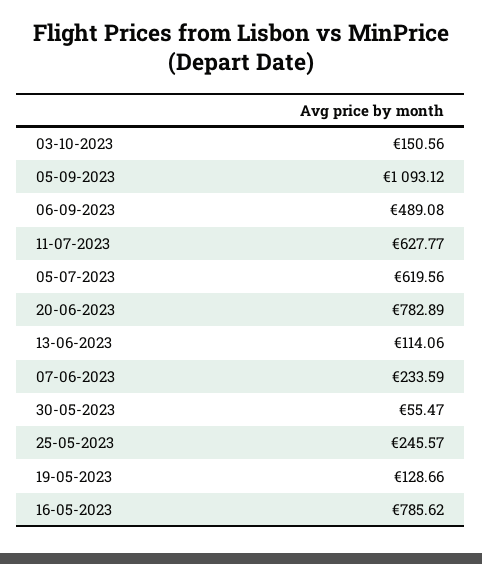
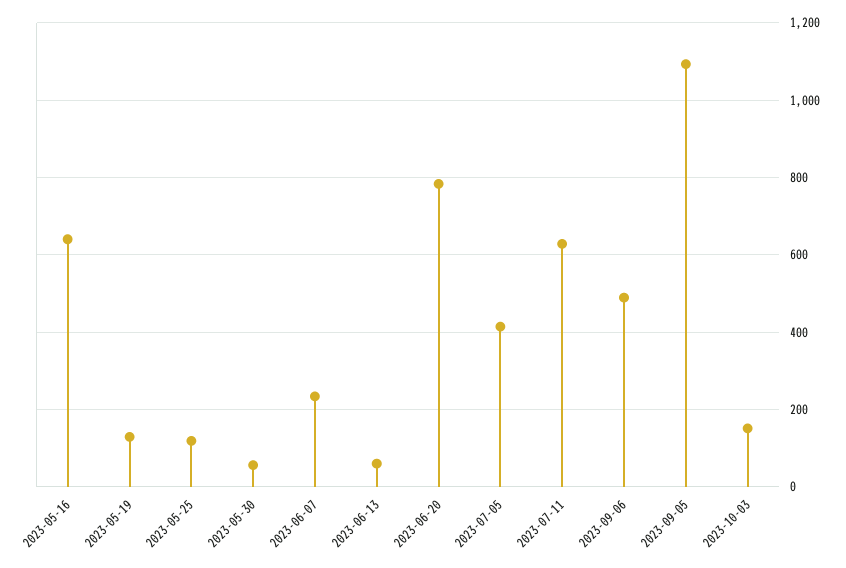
  {
    "03-10-2023": 150.56,
    "05-09-2023": 1093.12,
    "06-09-2023": 489.08,
    "11-07-2023": 627.77,
-   "05-07-2023": 619.56,
+   "05-07-2023": 420,
    "20-06-2023": 782.89,
-   "13-06-2023": 114.06,
+   "13-06-2023": 60,
    "07-06-2023": 233.59,
    "30-05-2023": 55.47,
-   "25-05-2023": 245.57,
+   "25-05-2023": 120,
    "19-05-2023": 128.66,
-   "16-05-2023": 785.62
+   "16-05-2023": 640
  }

